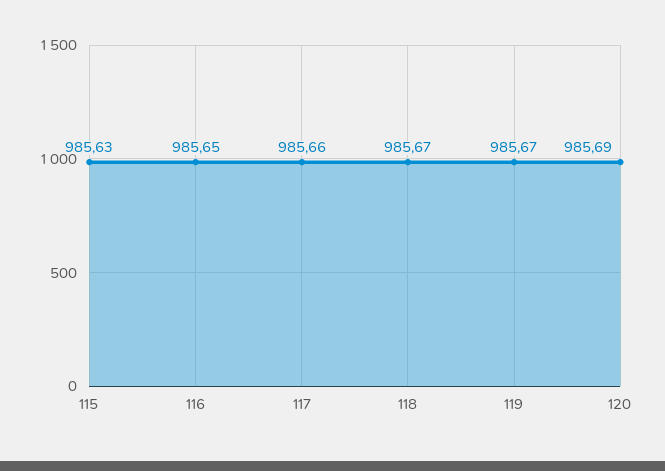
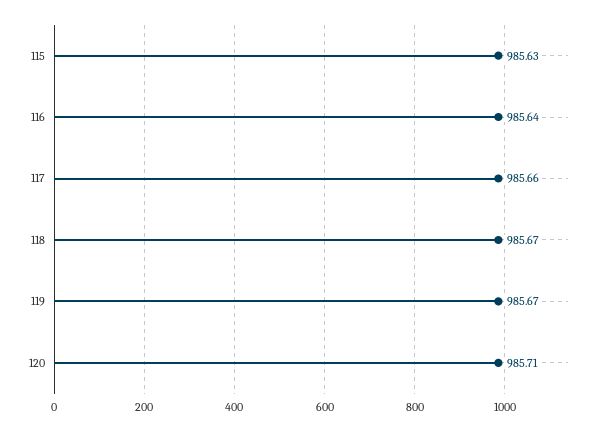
  {
    "115": 985.63,
-   "116": 985.65,
+   "116": 985.64,
    "117": 985.66,
    "118": 985.67,
    "119": 985.67,
-   "120": 985.69
+   "120": 985.71
  }

